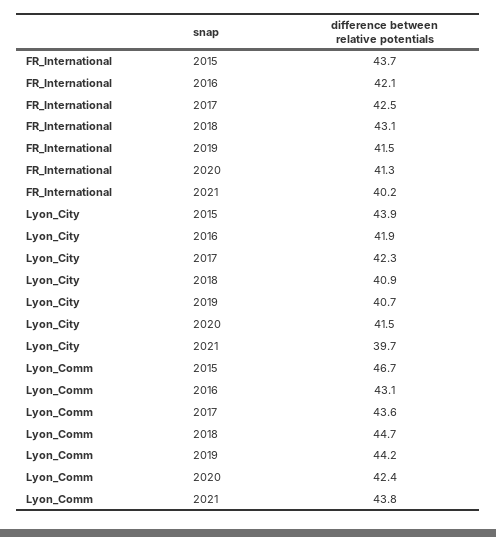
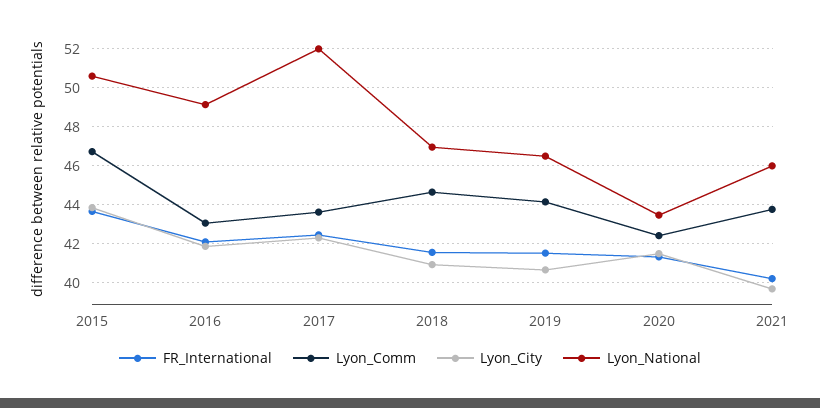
  {
    "FR_International": {
      "2015": 43.7,
      "2016": 42.1,
      "2017": 42.5,
-     "2018": 43.1,
+     "2018": 41.5,
      "2019": 41.5,
      "2020": 41.3,
      "2021": 40.2
    },
    "Lyon_City": {
      "2015": 43.9,
      "2016": 41.9,
      "2017": 42.3,
      "2018": 40.9,
      "2019": 40.7,
      "2020": 41.5,
      "2021": 39.7
    },
    "Lyon_Comm": {
      "2015": 46.7,
      "2016": 43.1,
      "2017": 43.6,
      "2018": 44.7,
      "2019": 44.2,
      "2020": 42.4,
      "2021": 43.8
-   }
+   },
+   "Lyon_National": {
+     "2015": 50.5,
+     "2016": 49,
+     "2017": 52,
+     "2018": 47,
+     "2019": 46.5,
+     "2020": 43.5,
+     "2021": 46
+   }
  }

